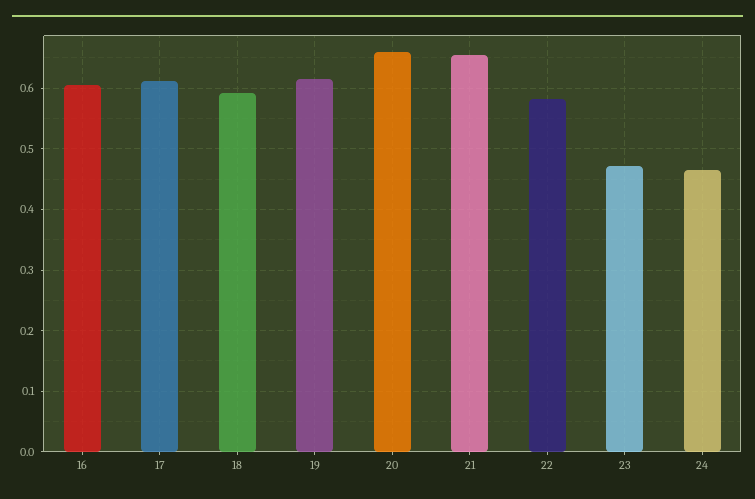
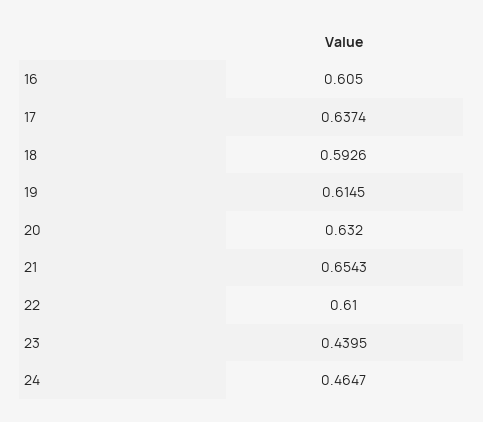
  {
    "16": 0.605,
-   "17": 0.61,
+   "17": 0.6374,
    "18": 0.5926,
    "19": 0.6145,
-   "20": 0.66,
+   "20": 0.632,
    "21": 0.6543,
-   "22": 0.58,
+   "22": 0.61,
-   "23": 0.47,
+   "23": 0.4395,
    "24": 0.4647
  }

